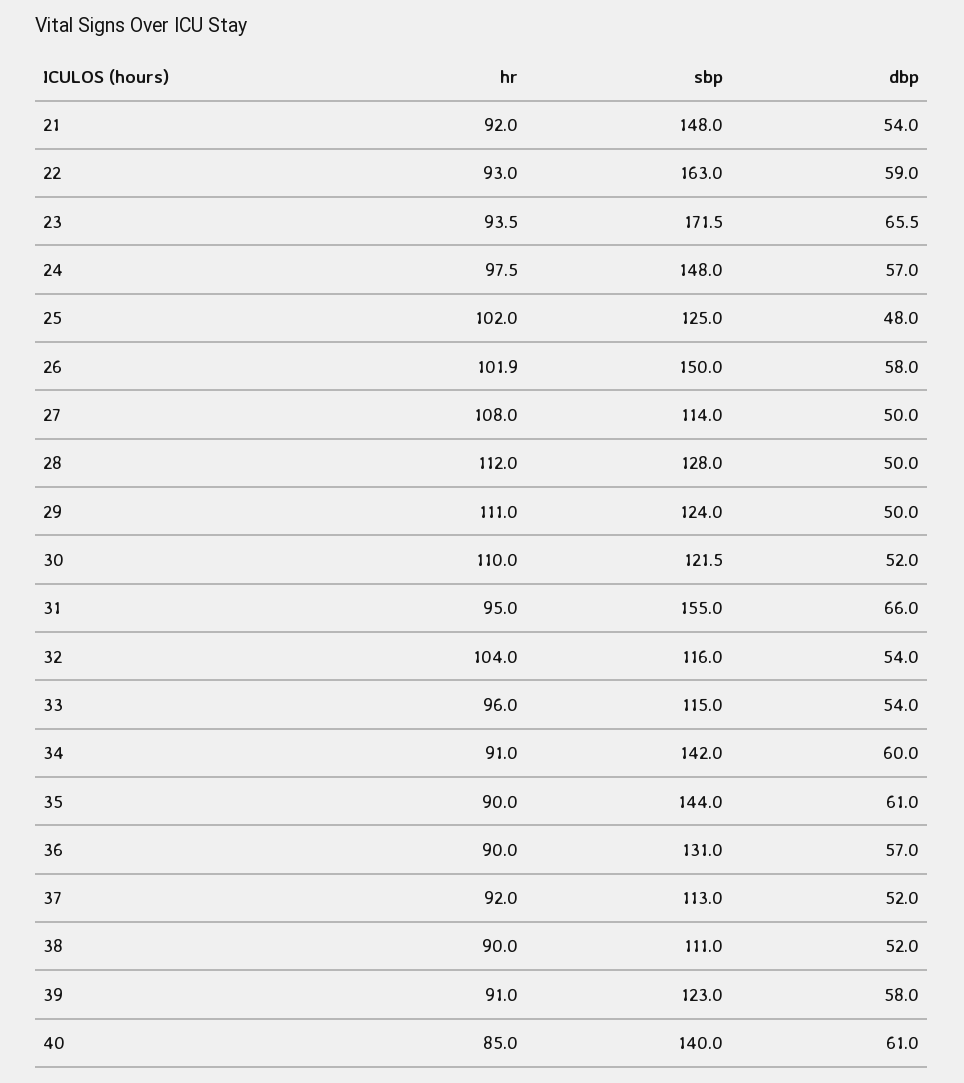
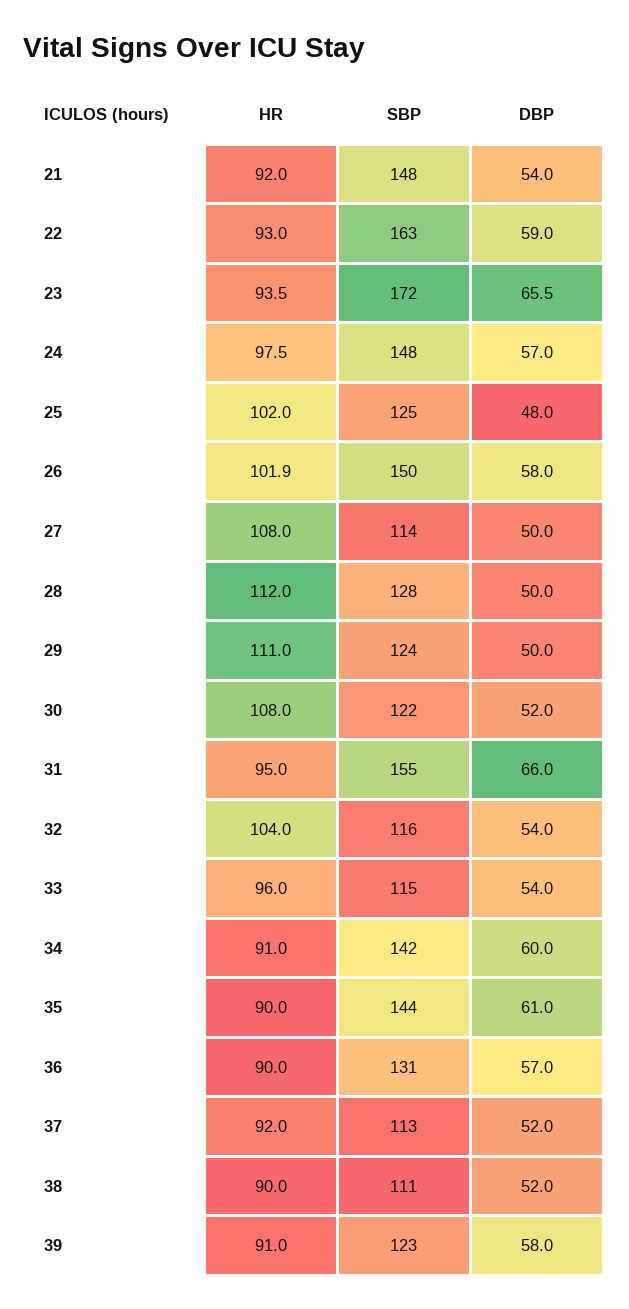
  {
    "hr": {
      "21": 92,
      "22": 93,
      "23": 93.5,
      "24": 97.5,
      "25": 102,
      "26": 101.9,
      "27": 108,
      "28": 112,
      "29": 111,
-     "30": 110,
+     "30": 108,
      "31": 95,
      "32": 104,
      "33": 96,
      "34": 91,
      "35": 90,
      "36": 90,
      "37": 92,
      "38": 90,
-     "39": 91,
+     "39": 91
-     "40": 85
    },
    "sbp": {
      "21": 148,
      "22": 163,
      "23": 171.5,
      "24": 148,
      "25": 125,
      "26": 150,
      "27": 114,
      "28": 128,
      "29": 124,
      "30": 121.5,
      "31": 155,
      "32": 116,
      "33": 115,
      "34": 142,
      "35": 144,
      "36": 131,
      "37": 113,
      "38": 111,
-     "39": 123,
+     "39": 123
-     "40": 140
    },
    "dbp": {
      "21": 54,
      "22": 59,
      "23": 65.5,
      "24": 57,
      "25": 48,
      "26": 58,
      "27": 50,
      "28": 50,
      "29": 50,
      "30": 52,
      "31": 66,
      "32": 54,
      "33": 54,
      "34": 60,
      "35": 61,
      "36": 57,
      "37": 52,
      "38": 52,
-     "39": 58,
+     "39": 58
-     "40": 61
    }
  }

